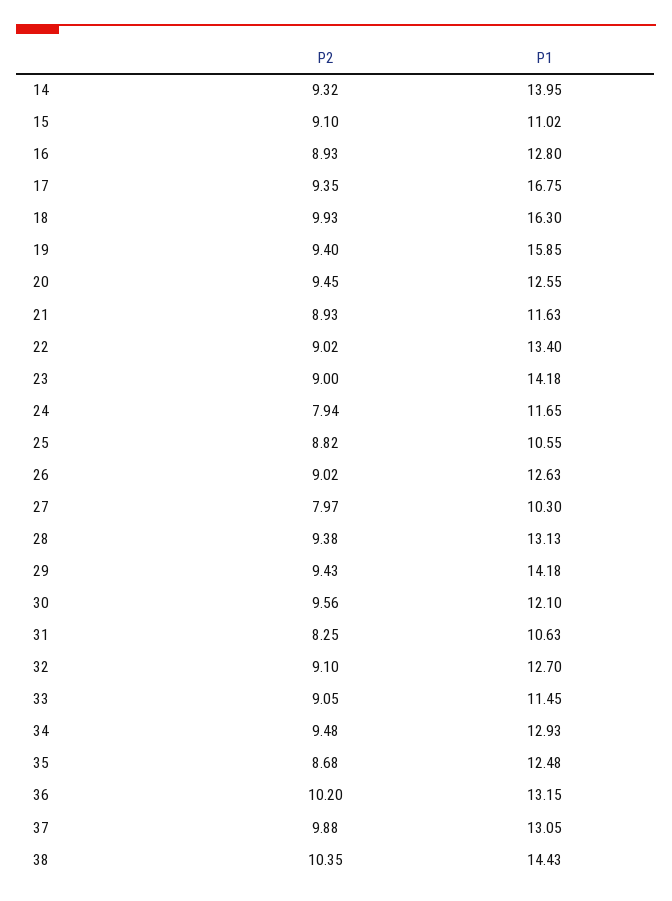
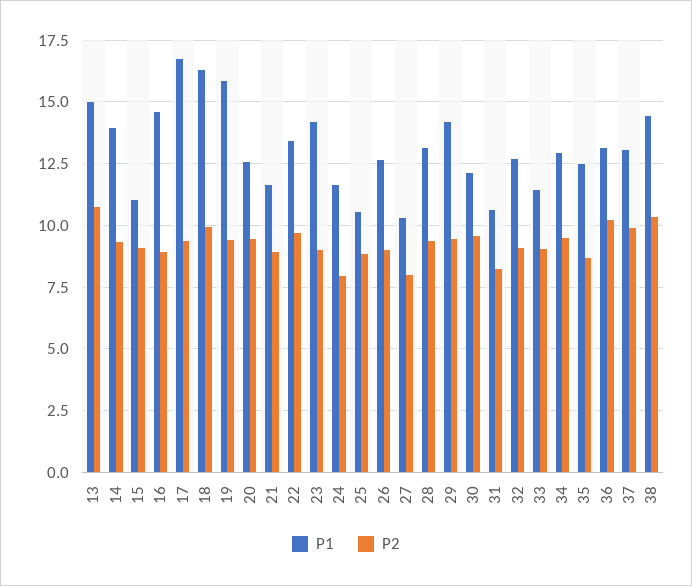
  {
    "P2": {
      "14": 9.32,
      "15": 9.1,
      "16": 8.93,
      "17": 9.35,
      "18": 9.93,
      "19": 9.4,
      "20": 9.45,
      "21": 8.93,
-     "22": 9.02,
+     "22": 9.75,
      "23": 9,
      "24": 7.94,
      "25": 8.82,
      "26": 9.02,
      "27": 7.97,
      "28": 9.38,
      "29": 9.43,
      "30": 9.56,
      "31": 8.25,
      "32": 9.1,
      "33": 9.05,
      "34": 9.48,
      "35": 8.68,
      "36": 10.2,
      "37": 9.88,
-     "38": 10.35
+     "38": 10.35,
+     "13": 10.75
    },
    "P1": {
      "14": 13.95,
      "15": 11.02,
-     "16": 12.8,
+     "16": 14.5,
      "17": 16.75,
      "18": 16.3,
      "19": 15.85,
      "20": 12.55,
      "21": 11.63,
      "22": 13.4,
      "23": 14.18,
      "24": 11.65,
      "25": 10.55,
      "26": 12.63,
      "27": 10.3,
      "28": 13.13,
      "29": 14.18,
      "30": 12.1,
      "31": 10.63,
      "32": 12.7,
      "33": 11.45,
      "34": 12.93,
      "35": 12.48,
      "36": 13.15,
      "37": 13.05,
-     "38": 14.43
+     "38": 14.43,
+     "13": 15
    }
  }

